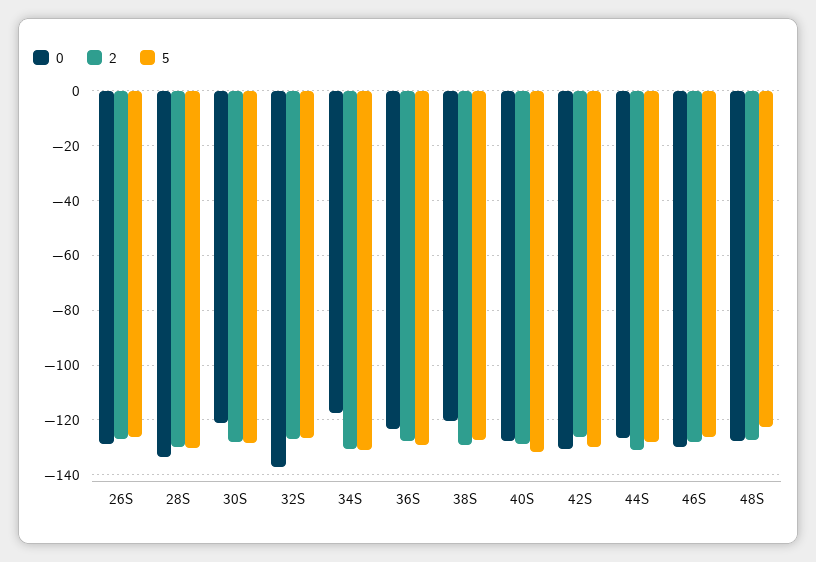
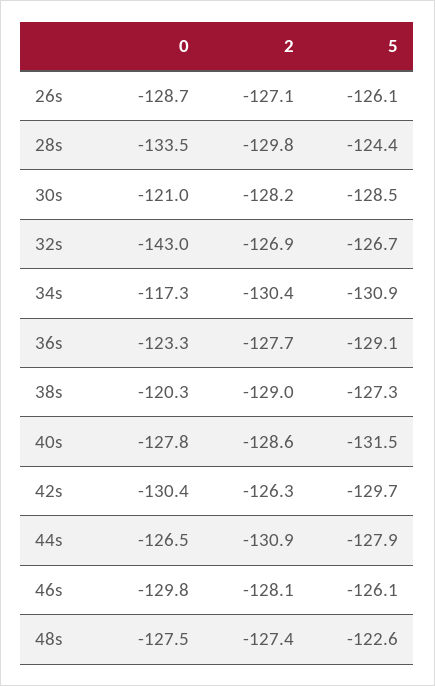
  {
    "0": {
      "26S": -128.7,
      "28S": -133.5,
      "30S": -121,
-     "32S": -137.5,
+     "32S": -143,
      "34S": -117.3,
      "36S": -123.3,
      "38S": -120.3,
      "40S": -127.8,
      "42S": -130.4,
      "44S": -126.5,
      "46S": -129.8,
      "48S": -127.5
    },
    "2": {
      "26S": -127.1,
      "28S": -129.8,
      "30S": -128.2,
      "32S": -126.9,
      "34S": -130.4,
      "36S": -127.7,
      "38S": -129,
      "40S": -128.6,
      "42S": -126.3,
      "44S": -130.9,
      "46S": -128.1,
      "48S": -127.4
    },
    "5": {
      "26S": -126.1,
-     "28S": -130,
+     "28S": -124.4,
      "30S": -128.5,
      "32S": -126.7,
      "34S": -130.9,
      "36S": -129.1,
      "38S": -127.3,
      "40S": -131.5,
      "42S": -129.7,
      "44S": -127.9,
      "46S": -126.1,
      "48S": -122.6
    }
  }

